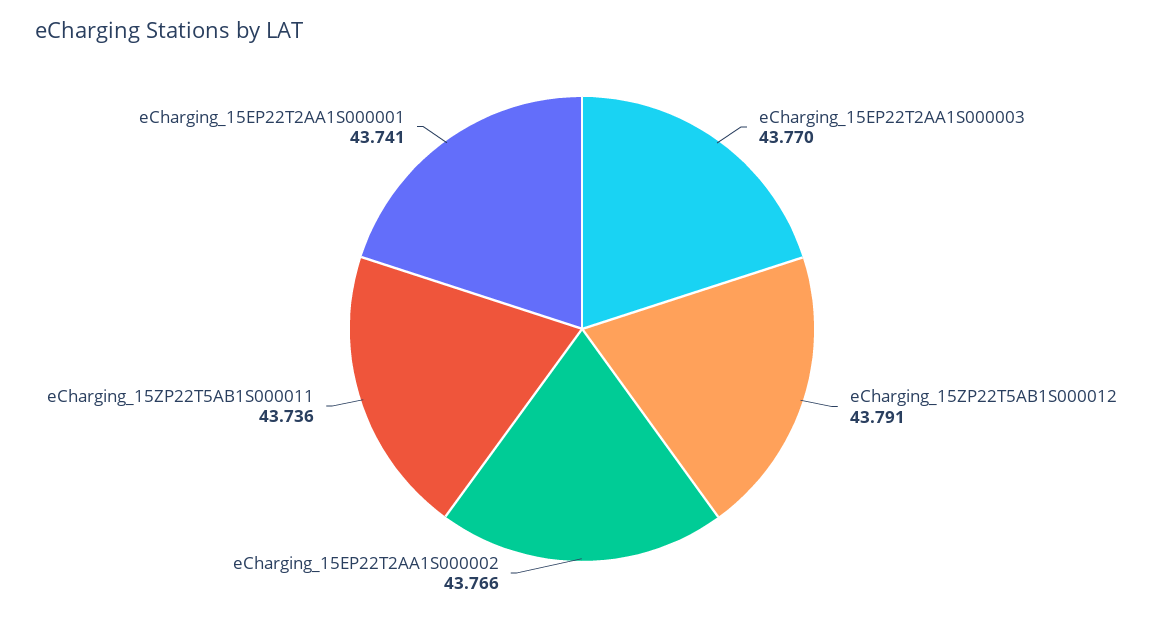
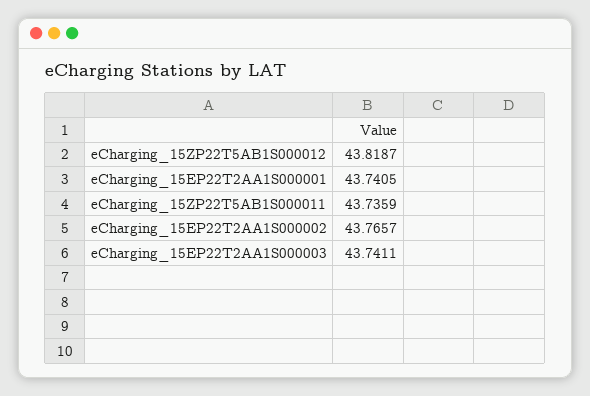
  {
-   "eCharging_15EP22T2AA1S000003": 43.77,
+   "eCharging_15EP22T2AA1S000003": 43.7411,
-   "eCharging_15ZP22T5AB1S000012": 43.791,
+   "eCharging_15ZP22T5AB1S000012": 43.8187,
    "eCharging_15EP22T2AA1S000002": 43.7657,
    "eCharging_15ZP22T5AB1S000011": 43.7359,
    "eCharging_15EP22T2AA1S000001": 43.7405
  }

